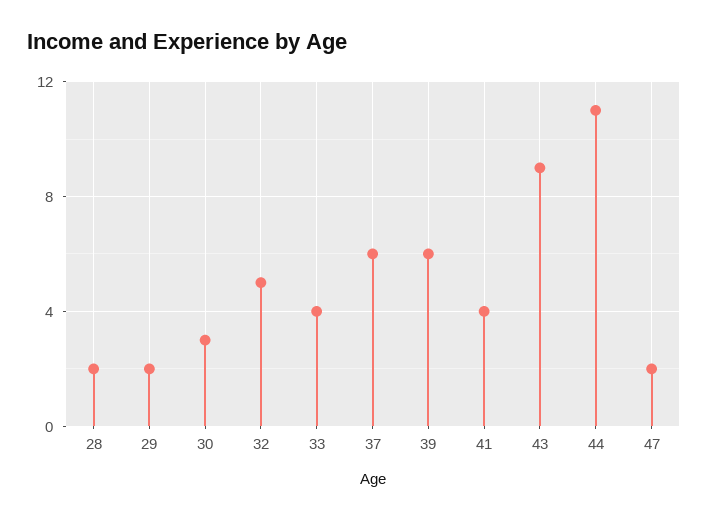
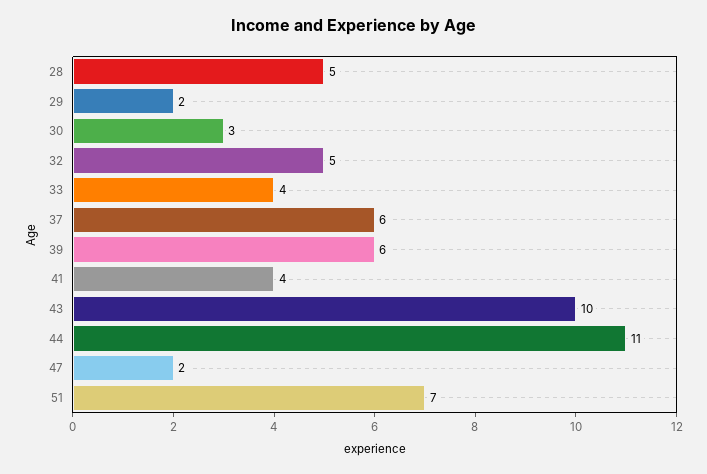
  {
-   "28": 2,
+   "28": 5,
    "29": 2,
    "30": 3,
    "32": 5,
    "33": 4,
    "37": 6,
    "39": 6,
    "41": 4,
-   "43": 9,
+   "43": 10,
    "44": 11,
-   "47": 2
+   "47": 2,
+   "51": 7
  }

